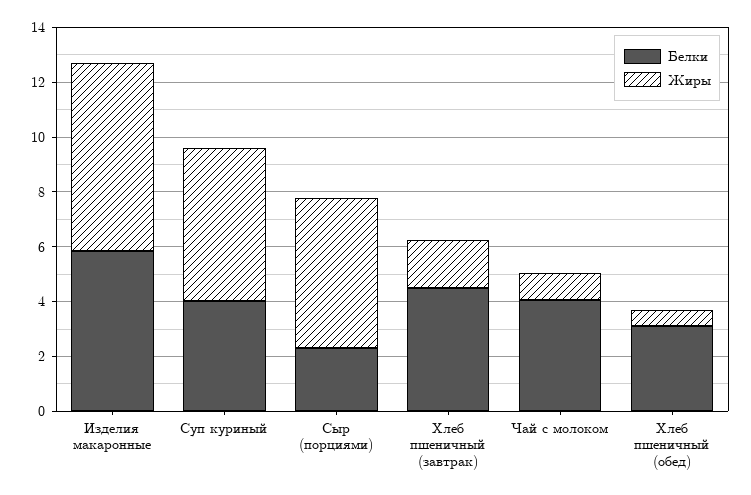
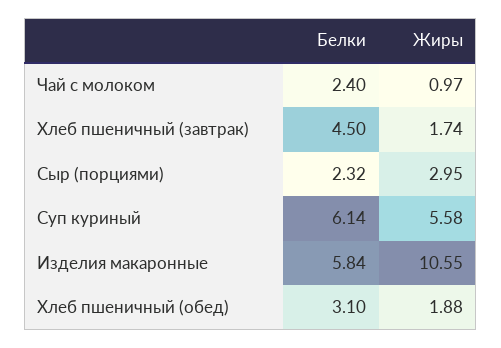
  {
    "Белки": {
      "Изделия макаронные": 5.84,
-     "Суп куриный": 4,
+     "Суп куриный": 6.14,
      "Сыр (порциями)": 2.32,
      "Хлеб пшеничный (завтрак)": 4.5,
-     "Чай с молоком": 4,
+     "Чай с молоком": 2.4,
      "Хлеб пшеничный (обед)": 3.1
    },
    "Жиры": {
-     "Изделия макаронные": 7,
+     "Изделия макаронные": 10.55,
      "Суп куриный": 5.58,
-     "Сыр (порциями)": 5.5,
+     "Сыр (порциями)": 2.95,
      "Хлеб пшеничный (завтрак)": 1.74,
      "Чай с молоком": 0.97,
-     "Хлеб пшеничный (обед)": 0.5
+     "Хлеб пшеничный (обед)": 1.88
    }
  }

